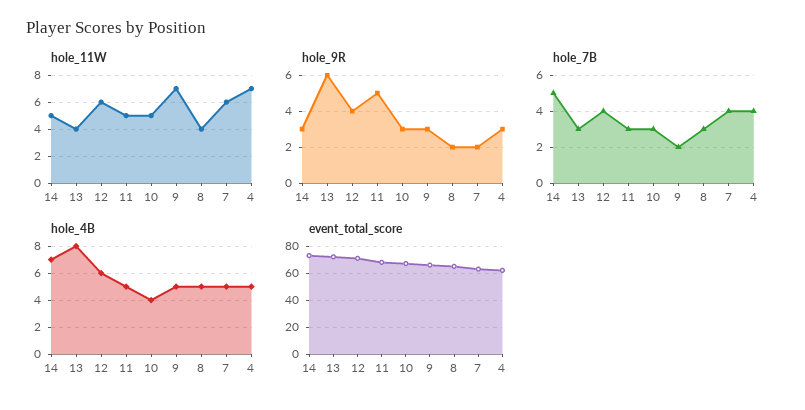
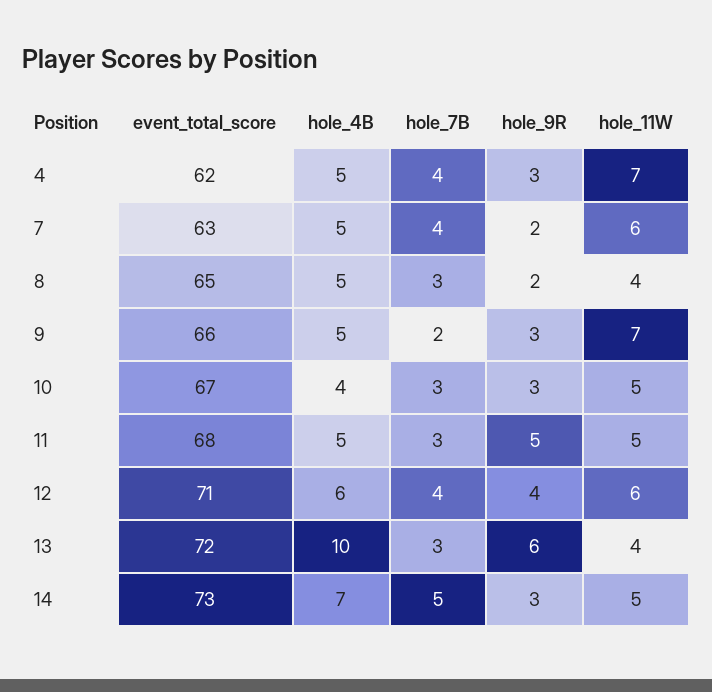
  {
    "hole_11W": {
      "14": 5,
      "13": 4,
      "12": 6,
      "11": 5,
      "10": 5,
      "9": 7,
      "8": 4,
      "7": 6,
      "4": 7
    },
    "hole_9R": {
      "14": 3,
      "13": 6,
      "12": 4,
      "11": 5,
      "10": 3,
      "9": 3,
      "8": 2,
      "7": 2,
      "4": 3
    },
    "hole_7B": {
      "14": 5,
      "13": 3,
      "12": 4,
      "11": 3,
      "10": 3,
      "9": 2,
      "8": 3,
      "7": 4,
      "4": 4
    },
    "hole_4B": {
      "14": 7,
-     "13": 8,
+     "13": 10,
      "12": 6,
      "11": 5,
      "10": 4,
      "9": 5,
      "8": 5,
      "7": 5,
      "4": 5
    },
    "event_total_score": {
      "14": 73,
      "13": 72,
      "12": 71,
      "11": 68,
      "10": 67,
      "9": 66,
      "8": 65,
      "7": 63,
      "4": 62
    }
  }

